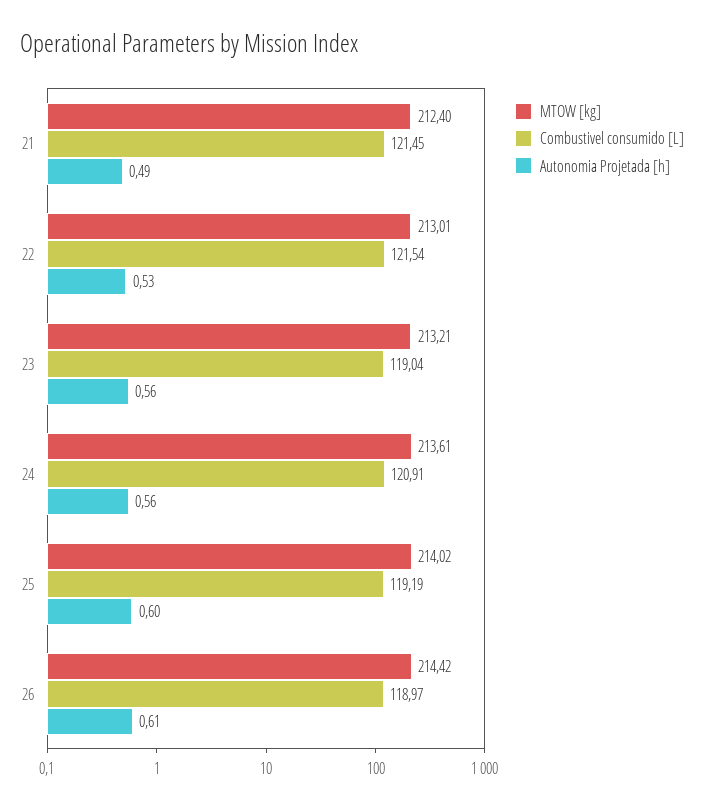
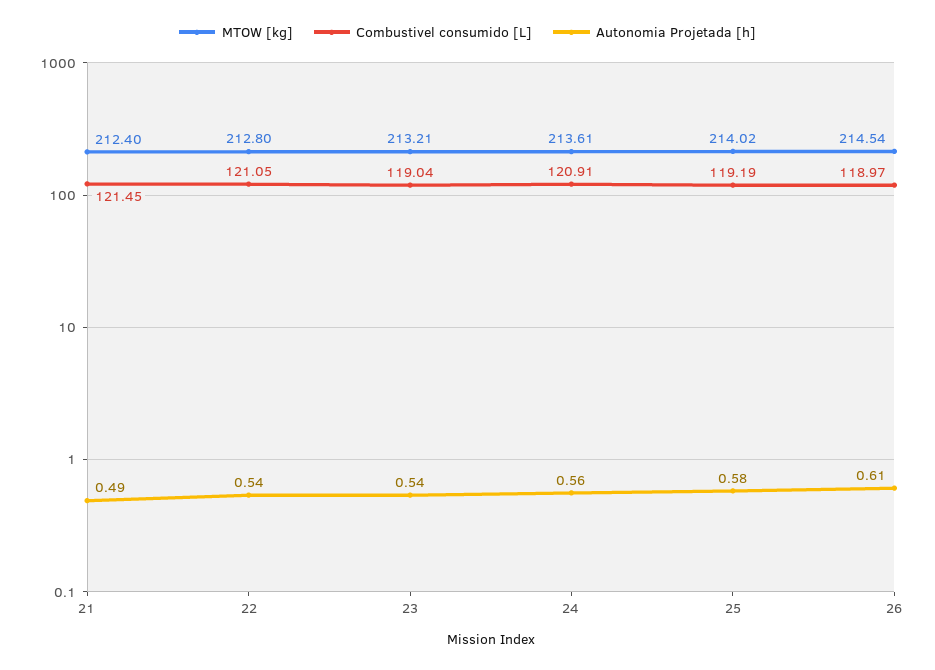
  {
    "MTOW [kg]": {
      "21": 212.4,
-     "22": 213.01,
+     "22": 212.8,
      "23": 213.21,
      "24": 213.61,
      "25": 214.02,
-     "26": 214.42
+     "26": 214.54
    },
    "Combustivel consumido [L]": {
      "21": 121.45,
-     "22": 121.54,
+     "22": 121.05,
      "23": 119.04,
      "24": 120.91,
      "25": 119.19,
      "26": 118.97
    },
    "Autonomia Projetada [h]": {
      "21": 0.49,
-     "22": 0.53,
+     "22": 0.54,
-     "23": 0.56,
+     "23": 0.54,
      "24": 0.56,
-     "25": 0.6,
+     "25": 0.58,
      "26": 0.61
    }
  }

